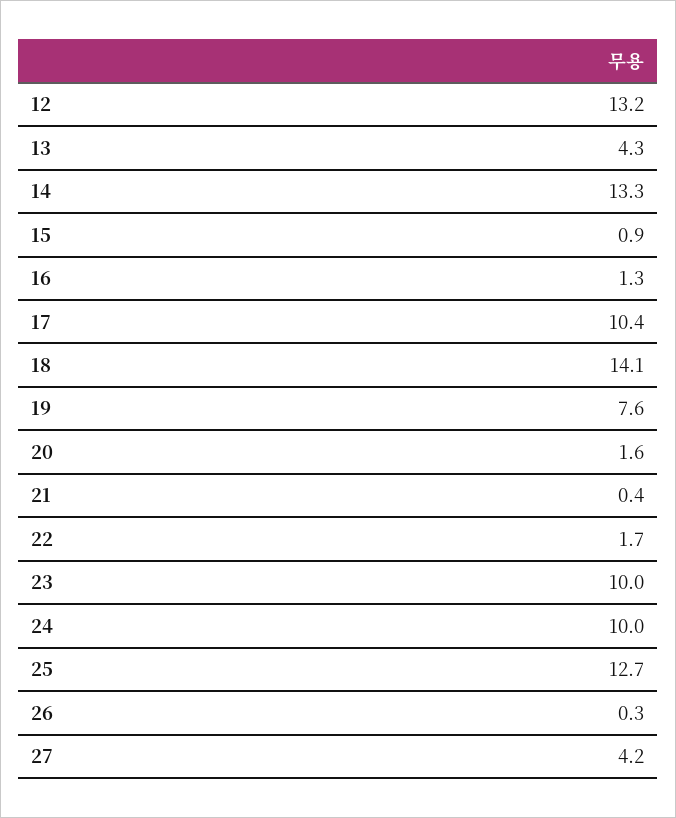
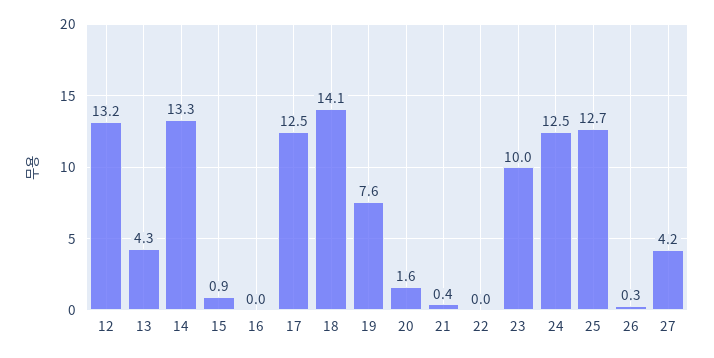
  {
    "12": 13.2,
    "13": 4.3,
    "14": 13.3,
    "15": 0.9,
-   "16": 1.3,
+   "16": 0,
-   "17": 10.4,
+   "17": 12.5,
    "18": 14.1,
    "19": 7.6,
    "20": 1.6,
    "21": 0.4,
-   "22": 1.7,
+   "22": 0,
    "23": 10,
-   "24": 10,
+   "24": 12.5,
    "25": 12.7,
    "26": 0.3,
    "27": 4.2
  }

